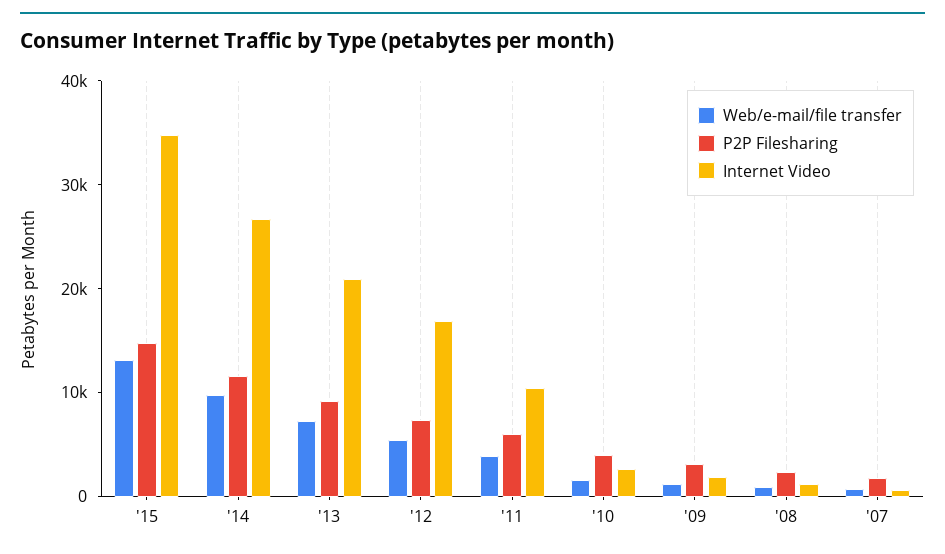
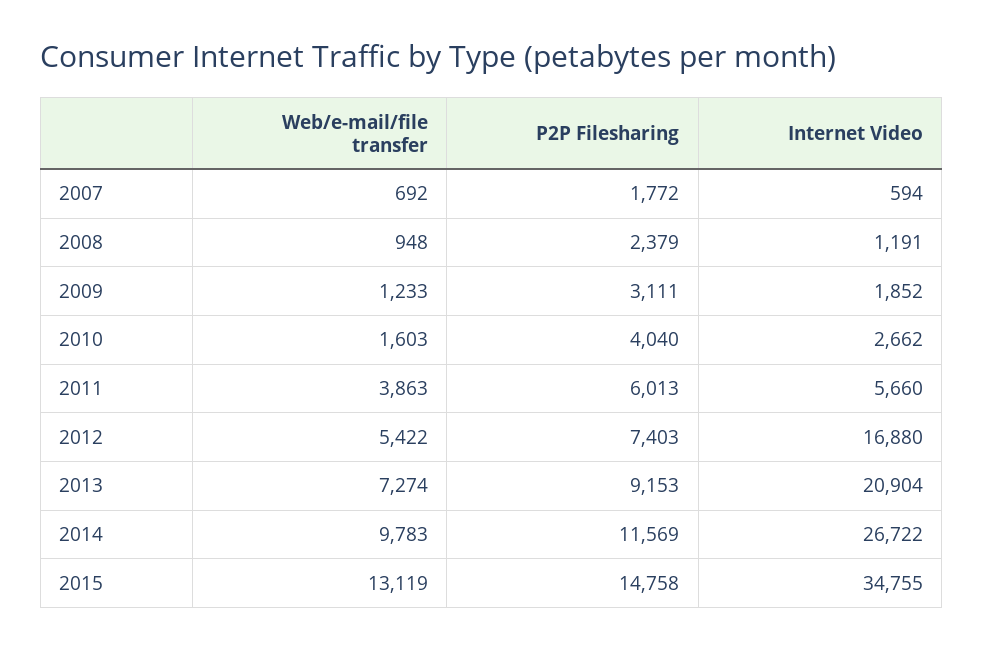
  {
    "Web/e-mail/file transfer": {
      "'15": 13119,
      "'14": 9783,
      "'13": 7274,
      "'12": 5422,
      "'11": 3863,
      "'10": 1603,
      "'09": 1233,
      "'08": 948,
      "'07": 692
    },
    "P2P Filesharing": {
      "'15": 14758,
      "'14": 11569,
      "'13": 9153,
      "'12": 7403,
      "'11": 6013,
      "'10": 4040,
      "'09": 3111,
      "'08": 2379,
      "'07": 1772
    },
    "Internet Video": {
      "'15": 34755,
      "'14": 26722,
      "'13": 20904,
      "'12": 16880,
-     "'11": 10000,
+     "'11": 5660,
      "'10": 2662,
      "'09": 1852,
      "'08": 1191,
      "'07": 594
    }
  }

